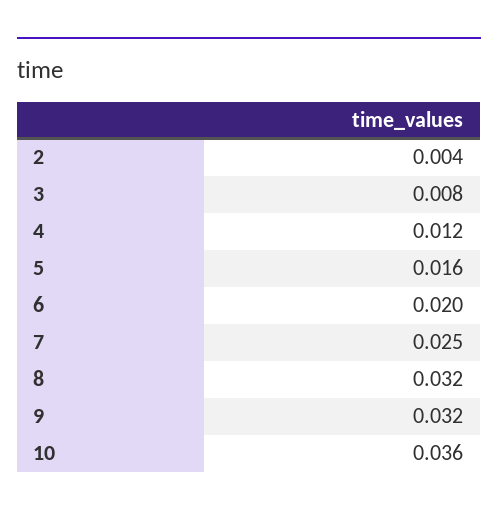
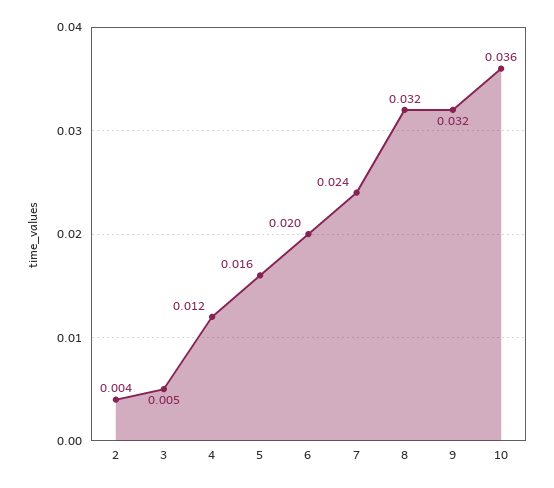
  {
    "2": 0.004,
-   "3": 0.008,
+   "3": 0.005,
    "4": 0.012,
    "5": 0.016,
    "6": 0.02,
-   "7": 0.025,
+   "7": 0.024,
    "8": 0.032,
    "9": 0.032,
    "10": 0.036
  }

